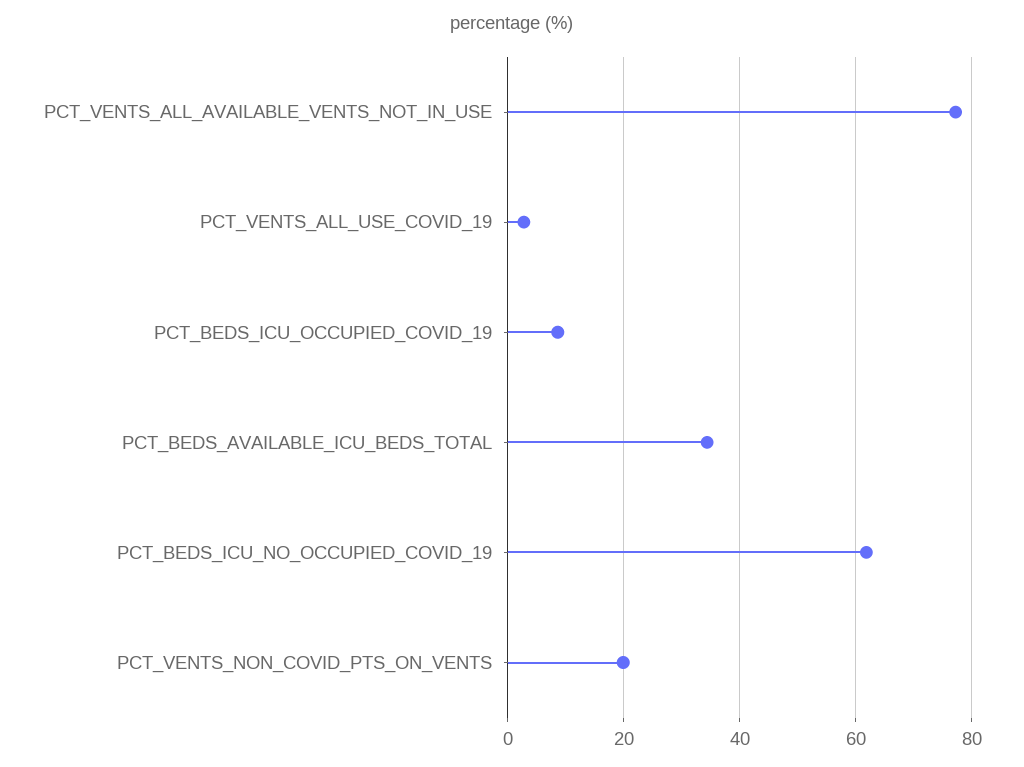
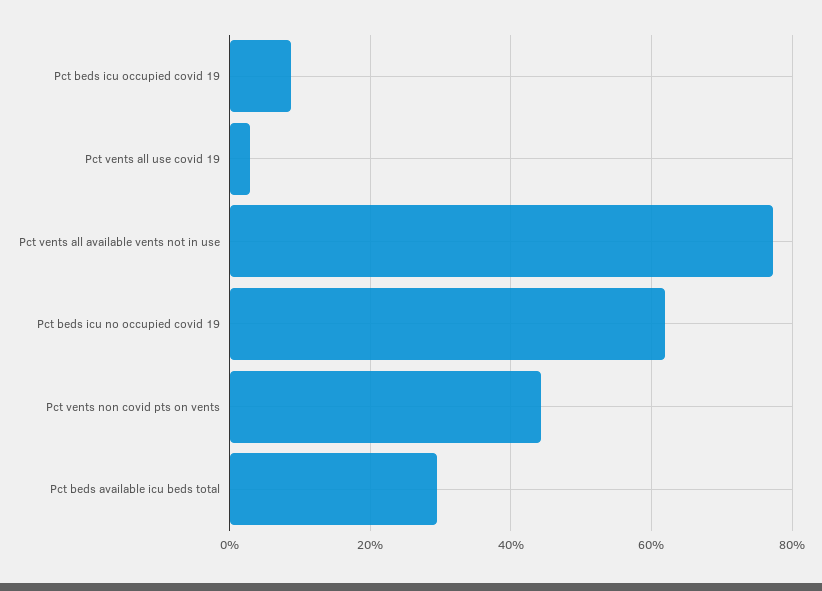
  {
    "PCT_VENTS_ALL_AVAILABLE_VENTS_NOT_IN_USE": 78,
    "PCT_VENTS_ALL_USE_COVID_19": 2,
    "PCT_BEDS_ICU_OCCUPIED_COVID_19": 8,
-   "PCT_BEDS_AVAILABLE_ICU_BEDS_TOTAL": 34,
+   "PCT_BEDS_AVAILABLE_ICU_BEDS_TOTAL": 30,
    "PCT_BEDS_ICU_NO_OCCUPIED_COVID_19": 62,
-   "PCT_VENTS_NON_COVID_PTS_ON_VENTS": 20
+   "PCT_VENTS_NON_COVID_PTS_ON_VENTS": 44
  }

